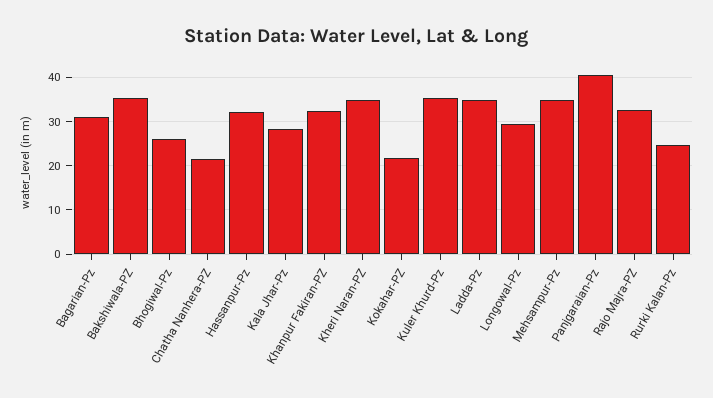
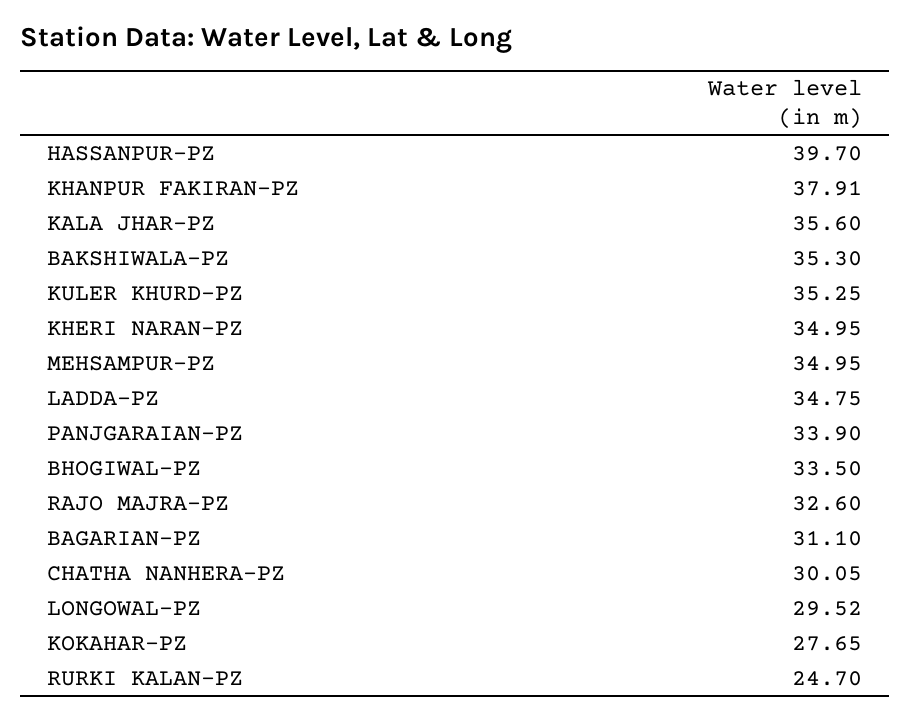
  {
    "Bagarian-Pz": 31.1,
    "Bakshiwala-PZ": 35.3,
-   "Bhogiwal-Pz": 26,
+   "Bhogiwal-Pz": 33.5,
-   "Chatha Nanhera-PZ": 22,
+   "Chatha Nanhera-PZ": 30.05,
-   "Hassanpur-Pz": 32,
+   "Hassanpur-Pz": 39.7,
-   "Kala Jhar-Pz": 28,
+   "Kala Jhar-Pz": 35.6,
-   "Khanpur Fakiran-PZ": 32,
+   "Khanpur Fakiran-PZ": 37.91,
    "Kheri Naran-PZ": 34.95,
-   "Kokahar-PZ": 22,
+   "Kokahar-PZ": 27.65,
    "Kuler Khurd-Pz": 35.25,
    "Ladda-Pz": 34.75,
    "Longowal-Pz": 29.52,
    "Mehsampur-Pz": 34.95,
-   "Panjgaraian-Pz": 40,
+   "Panjgaraian-Pz": 33.9,
    "Rajo Majra-PZ": 32.6,
    "Rurki Kalan-Pz": 24.7
  }

